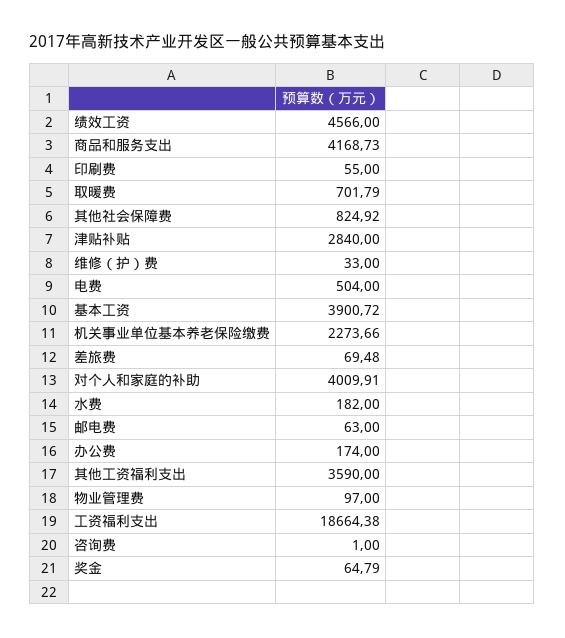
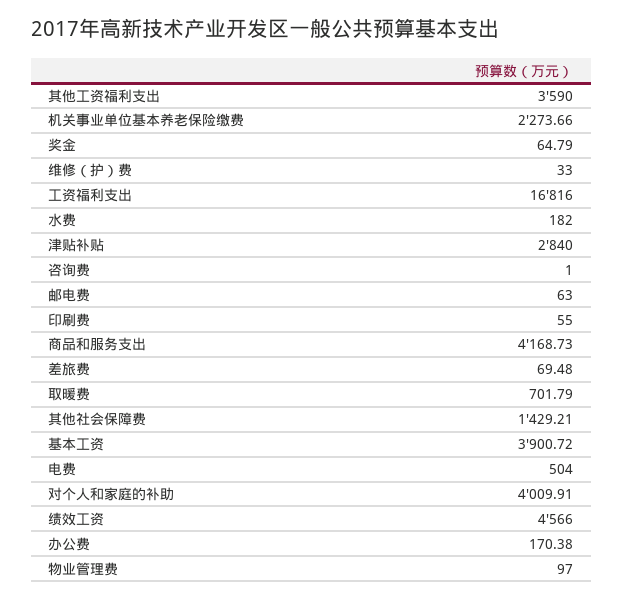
  {
    "绩效工资": 4566,
    "商品和服务支出": 4168.73,
    "印刷费": 55,
    "取暖费": 701.79,
-   "其他社会保障费": 824.92,
+   "其他社会保障费": 1429.21,
    "津贴补贴": 2840,
    "维修（护）费": 33,
    "电费": 504,
    "基本工资": 3900.72,
    "机关事业单位基本养老保险缴费": 2273.66,
    "差旅费": 69.48,
    "对个人和家庭的补助": 4009.91,
    "水费": 182,
    "邮电费": 63,
-   "办公费": 174,
+   "办公费": 170.38,
    "其他工资福利支出": 3590,
    "物业管理费": 97,
-   "工资福利支出": 18664.38,
+   "工资福利支出": 16816,
    "咨询费": 1,
    "奖金": 64.79
  }

